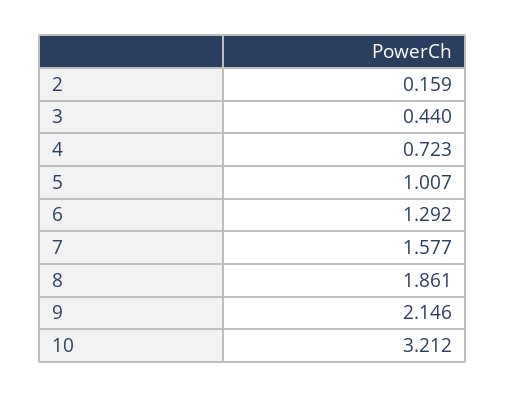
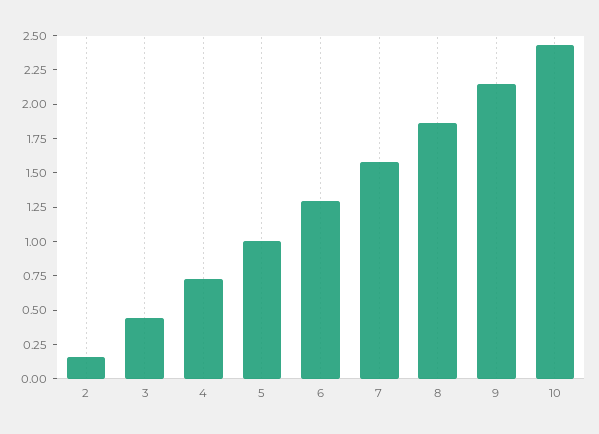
  {
    "2": 0.159,
    "3": 0.44,
    "4": 0.723,
    "5": 1.007,
    "6": 1.292,
    "7": 1.577,
    "8": 1.861,
    "9": 2.146,
-   "10": 3.212
+   "10": 2.5
  }

